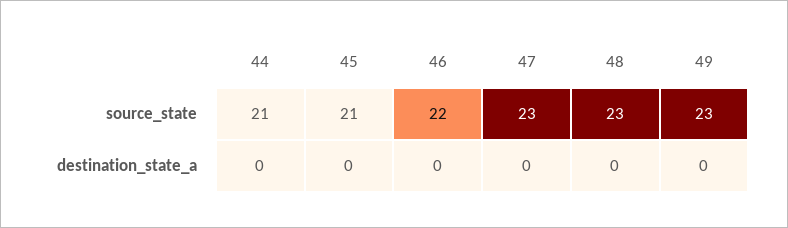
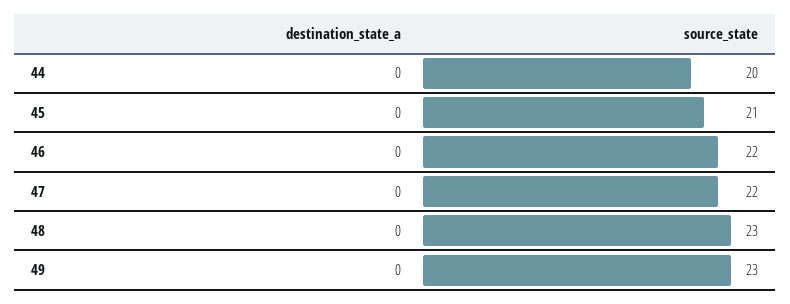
  {
    "44": {
-     "source_state": 21,
+     "source_state": 20,
      "destination_state_a": 0
    },
    "45": {
      "source_state": 21,
      "destination_state_a": 0
    },
    "46": {
      "source_state": 22,
      "destination_state_a": 0
    },
    "47": {
-     "source_state": 23,
+     "source_state": 22,
      "destination_state_a": 0
    },
    "48": {
      "source_state": 23,
      "destination_state_a": 0
    },
    "49": {
      "source_state": 23,
      "destination_state_a": 0
    }
  }

